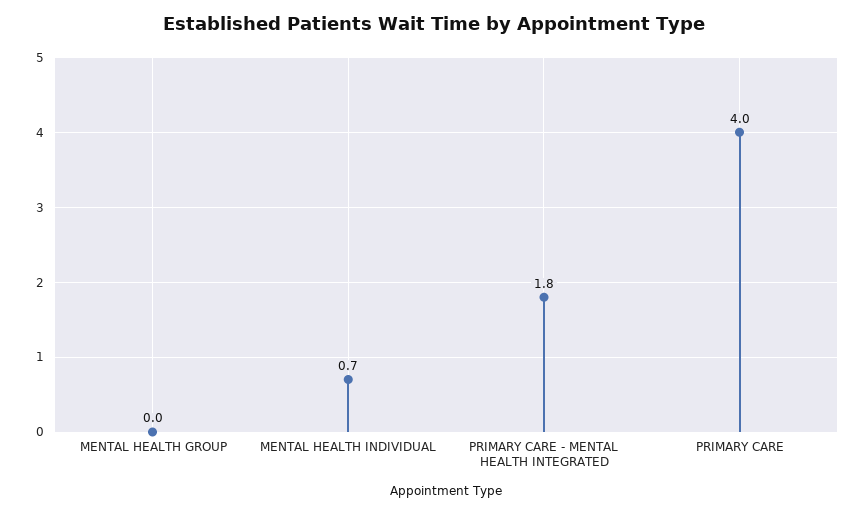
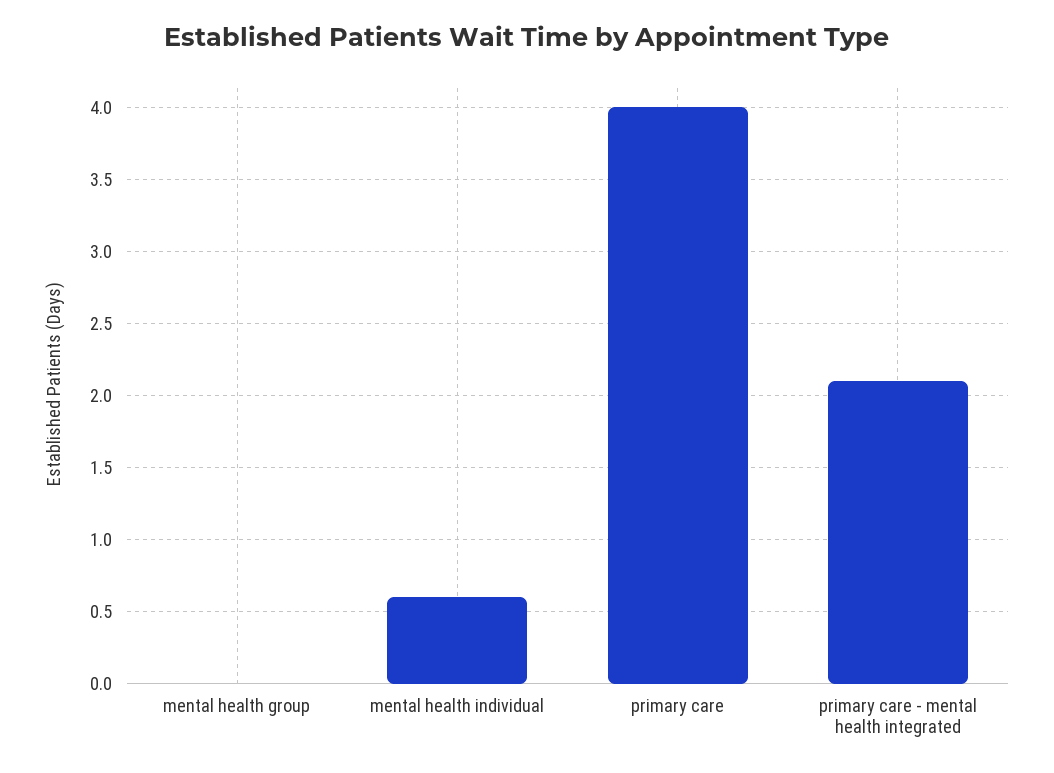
  {
    "MENTAL HEALTH GROUP": 0,
-   "MENTAL HEALTH INDIVIDUAL": 0.7,
+   "MENTAL HEALTH INDIVIDUAL": 0.6,
-   "PRIMARY CARE - MENTAL HEALTH INTEGRATED": 1.8,
+   "PRIMARY CARE - MENTAL HEALTH INTEGRATED": 2.1,
    "PRIMARY CARE": 4
  }

